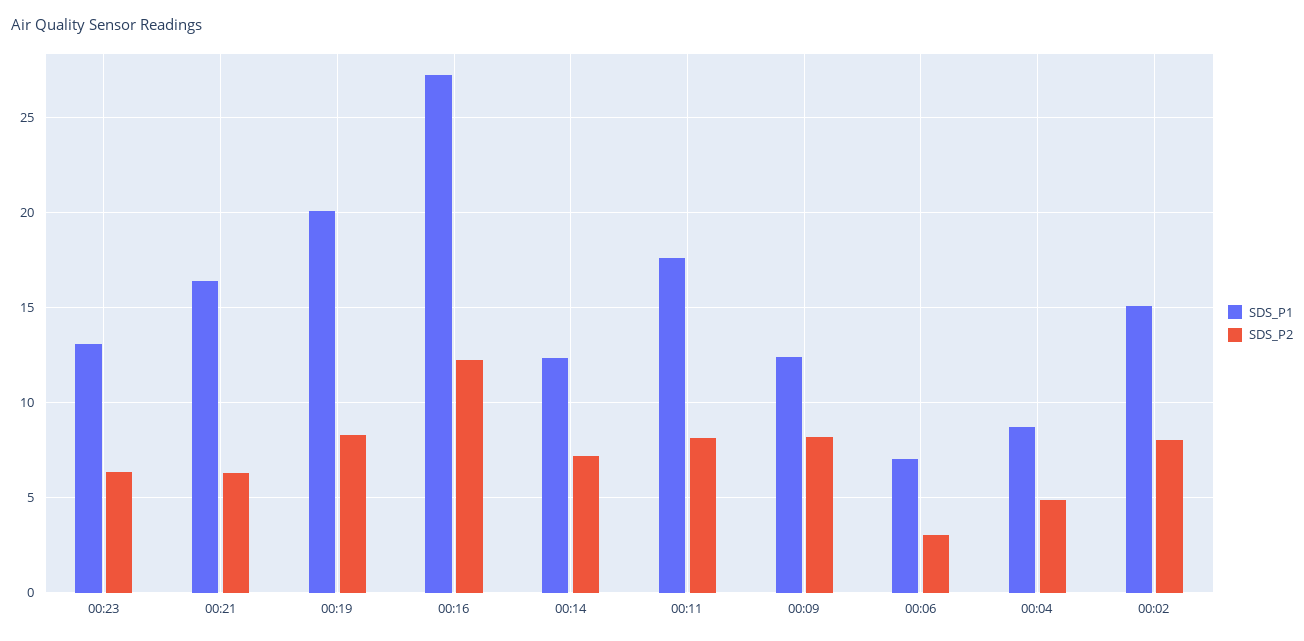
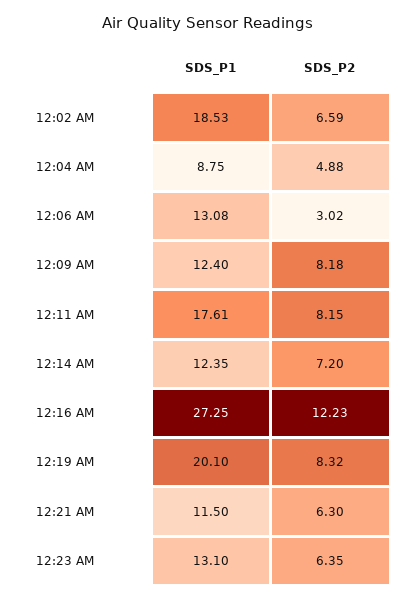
  {
    "SDS_P1": {
      "00:23": 13.1,
-     "00:21": 16.5,
+     "00:21": 11.5,
      "00:19": 20.1,
      "00:16": 27.25,
      "00:14": 12.35,
      "00:11": 17.61,
      "00:09": 12.4,
-     "00:06": 7,
+     "00:06": 13.08,
      "00:04": 8.75,
-     "00:02": 15
+     "00:02": 18.53
    },
    "SDS_P2": {
      "00:23": 6.35,
      "00:21": 6.3,
      "00:19": 8.32,
      "00:16": 12.23,
      "00:14": 7.2,
      "00:11": 8.15,
      "00:09": 8.18,
      "00:06": 3.02,
      "00:04": 4.88,
-     "00:02": 8
+     "00:02": 6.59
    }
  }

